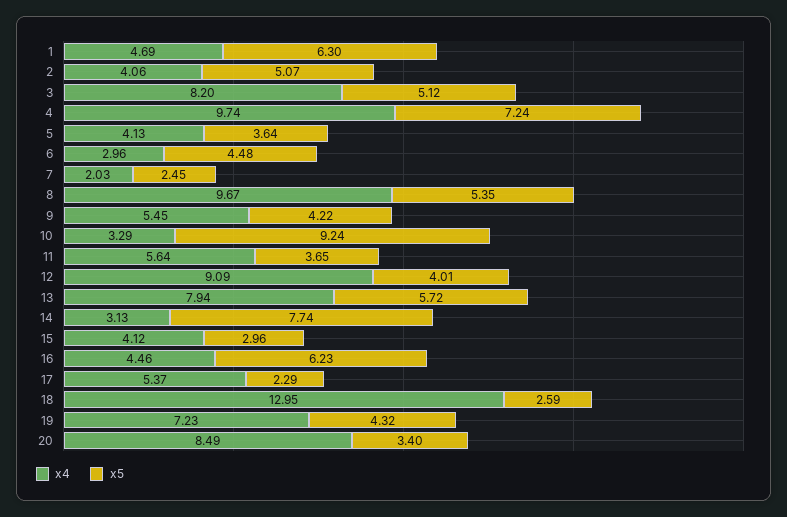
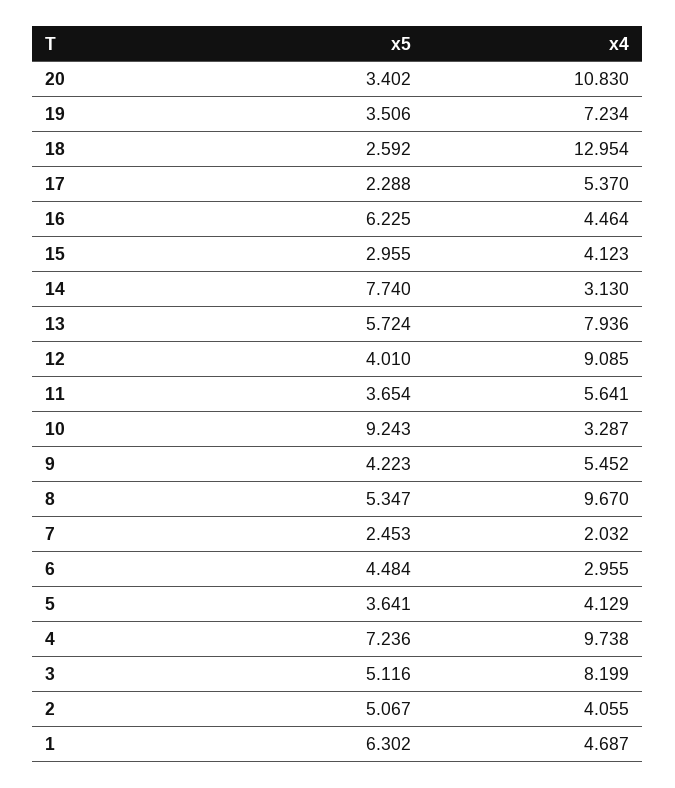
  {
    "x4": {
      "1": 4.687,
      "2": 4.055,
      "3": 8.199,
      "4": 9.738,
      "5": 4.129,
      "6": 2.955,
      "7": 2.032,
      "8": 9.67,
      "9": 5.452,
      "10": 3.287,
      "11": 5.641,
      "12": 9.085,
      "13": 7.936,
      "14": 3.13,
      "15": 4.123,
      "16": 4.464,
      "17": 5.37,
      "18": 12.954,
      "19": 7.234,
-     "20": 8.49
+     "20": 10.83
    },
    "x5": {
      "1": 6.302,
      "2": 5.067,
      "3": 5.116,
      "4": 7.236,
      "5": 3.641,
      "6": 4.484,
      "7": 2.453,
      "8": 5.347,
      "9": 4.223,
      "10": 9.243,
      "11": 3.654,
      "12": 4.01,
      "13": 5.724,
      "14": 7.74,
      "15": 2.955,
      "16": 6.225,
      "17": 2.288,
      "18": 2.592,
-     "19": 4.32,
+     "19": 3.506,
      "20": 3.402
    }
  }

